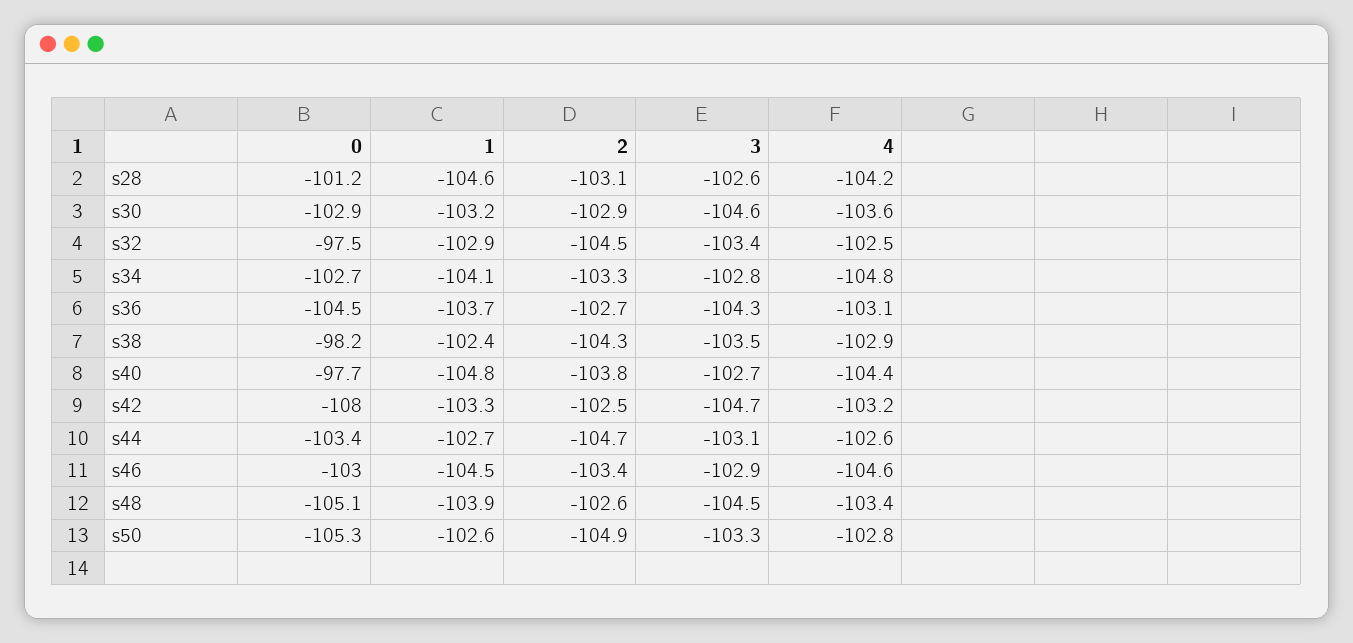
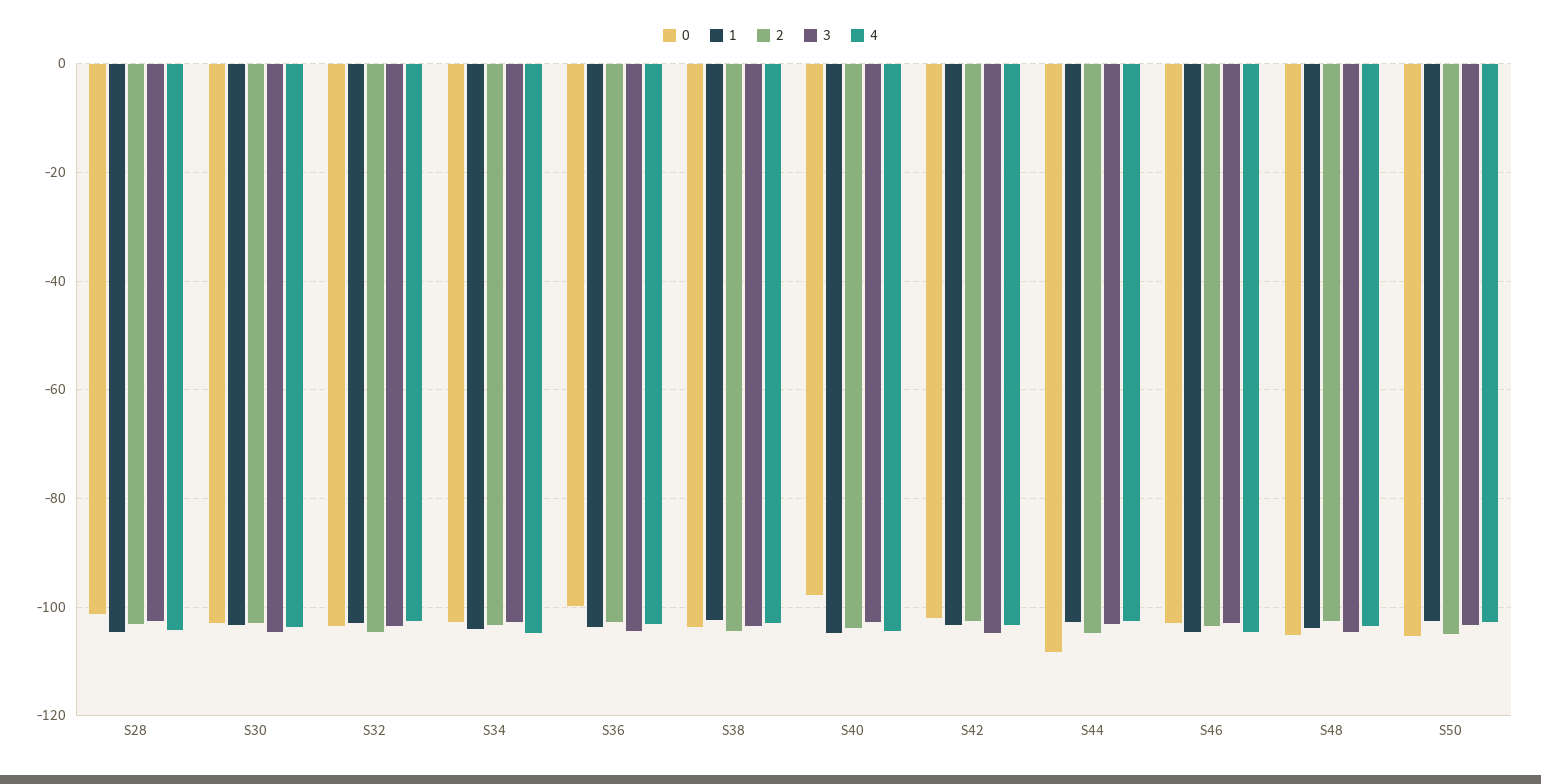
  {
    "0": {
      "s28": -101.2,
      "s30": -102.9,
-     "s32": -97.5,
+     "s32": -104,
      "s34": -102.7,
-     "s36": -104.5,
+     "s36": -100,
-     "s38": -98.2,
+     "s38": -104,
      "s40": -97.7,
-     "s42": -108,
+     "s42": -102,
-     "s44": -103.4,
+     "s44": -108,
      "s46": -103,
      "s48": -105.1,
      "s50": -105.3
    },
    "1": {
      "s28": -104.6,
      "s30": -103.2,
      "s32": -102.9,
      "s34": -104.1,
      "s36": -103.7,
      "s38": -102.4,
      "s40": -104.8,
      "s42": -103.3,
      "s44": -102.7,
      "s46": -104.5,
      "s48": -103.9,
      "s50": -102.6
    },
    "2": {
      "s28": -103.1,
      "s30": -102.9,
      "s32": -104.5,
      "s34": -103.3,
      "s36": -102.7,
      "s38": -104.3,
      "s40": -103.8,
      "s42": -102.5,
      "s44": -104.7,
      "s46": -103.4,
      "s48": -102.6,
      "s50": -104.9
    },
    "3": {
      "s28": -102.6,
      "s30": -104.6,
      "s32": -103.4,
      "s34": -102.8,
      "s36": -104.3,
      "s38": -103.5,
      "s40": -102.7,
      "s42": -104.7,
      "s44": -103.1,
      "s46": -102.9,
      "s48": -104.5,
      "s50": -103.3
    },
    "4": {
      "s28": -104.2,
      "s30": -103.6,
      "s32": -102.5,
      "s34": -104.8,
      "s36": -103.1,
      "s38": -102.9,
      "s40": -104.4,
      "s42": -103.2,
      "s44": -102.6,
      "s46": -104.6,
      "s48": -103.4,
      "s50": -102.8
    }
  }

